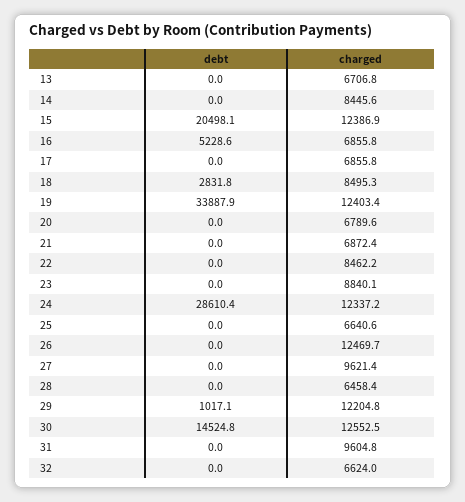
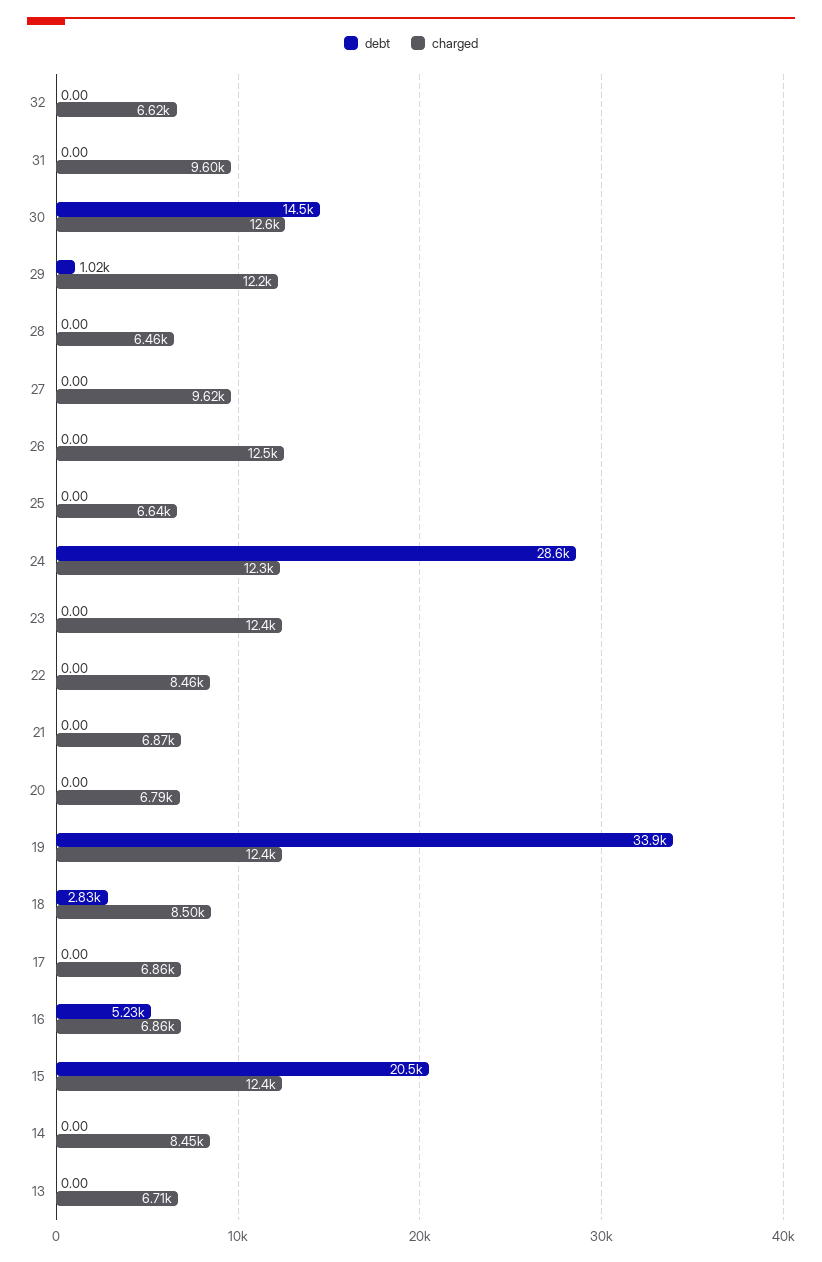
  {
    "debt": {
      "13": 0,
      "14": 0,
      "15": 20498.1,
      "16": 5228.6,
      "17": 0,
      "18": 2831.8,
      "19": 33887.9,
      "20": 0,
      "21": 0,
      "22": 0,
      "23": 0,
      "24": 28610.4,
      "25": 0,
      "26": 0,
      "27": 0,
      "28": 0,
      "29": 1017.1,
      "30": 14524.8,
      "31": 0,
      "32": 0
    },
    "charged": {
      "13": 6706.8,
      "14": 8445.6,
      "15": 12386.9,
      "16": 6855.8,
      "17": 6855.8,
      "18": 8495.3,
      "19": 12403.4,
      "20": 6789.6,
      "21": 6872.4,
      "22": 8462.2,
-     "23": 8840.1,
+     "23": 12400,
      "24": 12337.2,
      "25": 6640.6,
      "26": 12469.7,
      "27": 9621.4,
      "28": 6458.4,
      "29": 12204.8,
      "30": 12552.5,
      "31": 9604.8,
      "32": 6624
    }
  }

